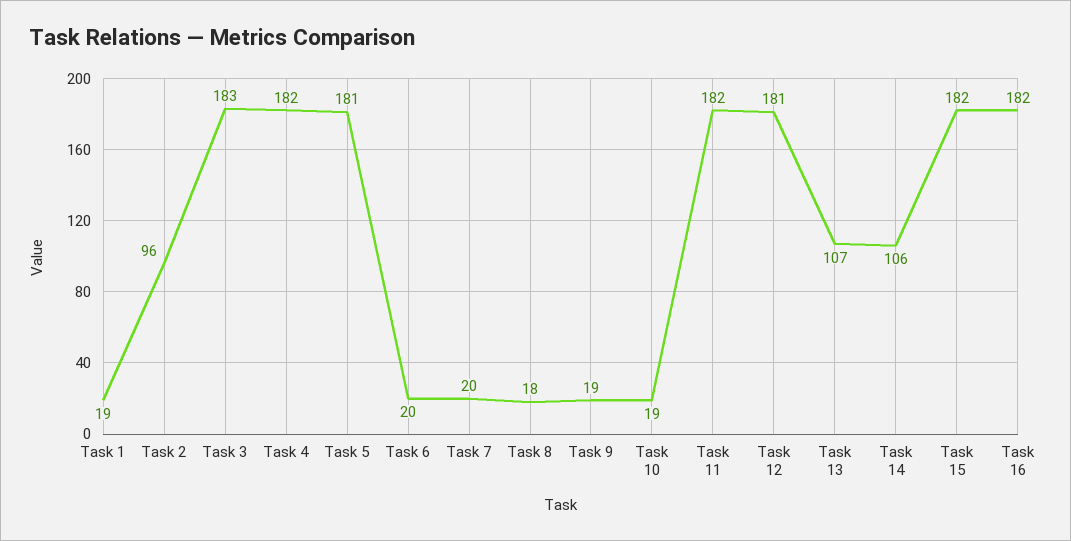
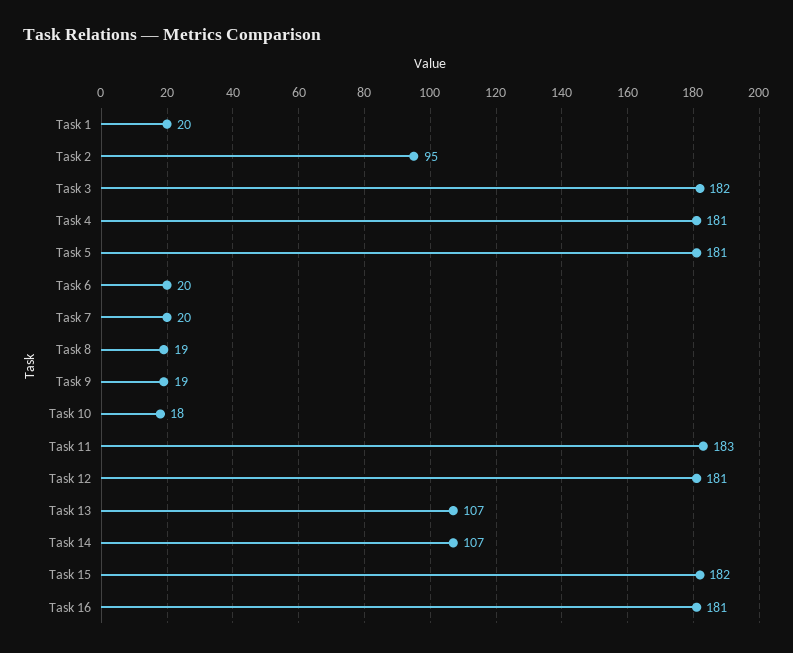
  {
-   "Task 1": 19,
+   "Task 1": 20,
-   "Task 2": 96,
+   "Task 2": 95,
-   "Task 3": 183,
+   "Task 3": 182,
-   "Task 4": 182,
+   "Task 4": 181,
    "Task 5": 181,
    "Task 6": 20,
    "Task 7": 20,
-   "Task 8": 18,
+   "Task 8": 19,
    "Task 9": 19,
-   "Task 10": 19,
+   "Task 10": 18,
-   "Task 11": 182,
+   "Task 11": 183,
    "Task 12": 181,
    "Task 13": 107,
-   "Task 14": 106,
+   "Task 14": 107,
    "Task 15": 182,
-   "Task 16": 182
+   "Task 16": 181
  }

